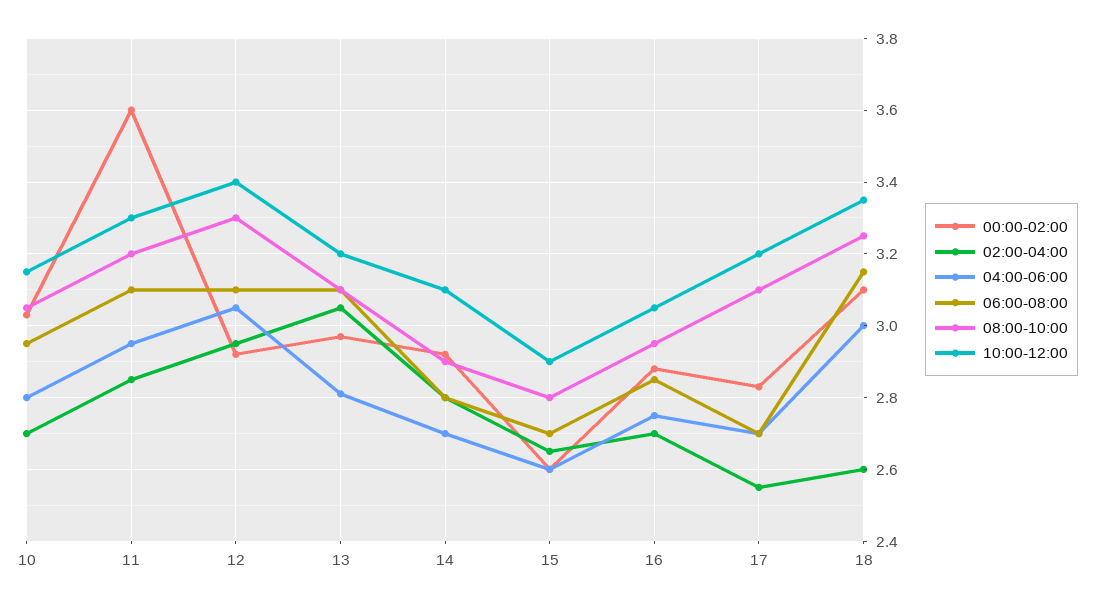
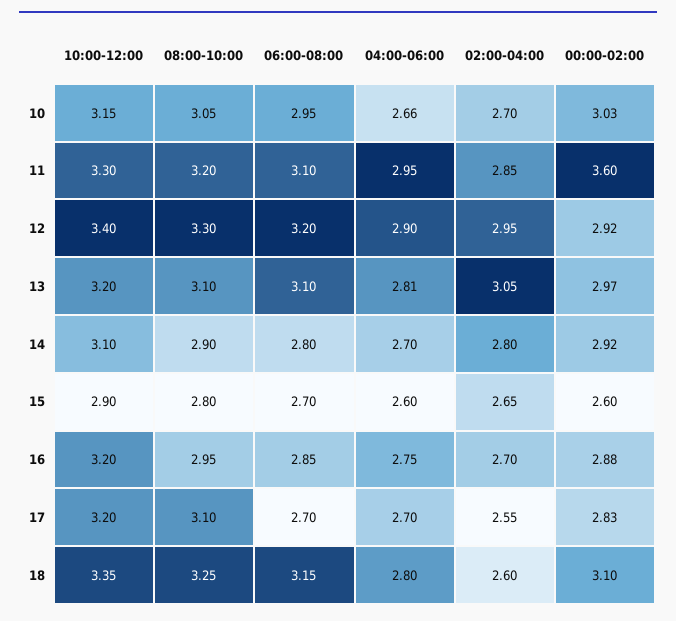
  {
    "00:00-02:00": {
      "10": 3.03,
      "11": 3.6,
      "12": 2.92,
      "13": 2.97,
      "14": 2.92,
      "15": 2.6,
      "16": 2.88,
      "17": 2.83,
      "18": 3.1
    },
    "02:00-04:00": {
      "10": 2.7,
      "11": 2.85,
      "12": 2.95,
      "13": 3.05,
      "14": 2.8,
      "15": 2.65,
      "16": 2.7,
      "17": 2.55,
      "18": 2.6
    },
    "04:00-06:00": {
-     "10": 2.8,
+     "10": 2.66,
      "11": 2.95,
-     "12": 3.05,
+     "12": 2.9,
      "13": 2.81,
      "14": 2.7,
      "15": 2.6,
      "16": 2.75,
      "17": 2.7,
-     "18": 3
+     "18": 2.8
    },
    "06:00-08:00": {
      "10": 2.95,
      "11": 3.1,
-     "12": 3.1,
+     "12": 3.2,
      "13": 3.1,
      "14": 2.8,
      "15": 2.7,
      "16": 2.85,
      "17": 2.7,
      "18": 3.15
    },
    "08:00-10:00": {
      "10": 3.05,
      "11": 3.2,
      "12": 3.3,
      "13": 3.1,
      "14": 2.9,
      "15": 2.8,
      "16": 2.95,
      "17": 3.1,
      "18": 3.25
    },
    "10:00-12:00": {
      "10": 3.15,
      "11": 3.3,
      "12": 3.4,
      "13": 3.2,
      "14": 3.1,
      "15": 2.9,
-     "16": 3.05,
+     "16": 3.2,
      "17": 3.2,
      "18": 3.35
    }
  }

